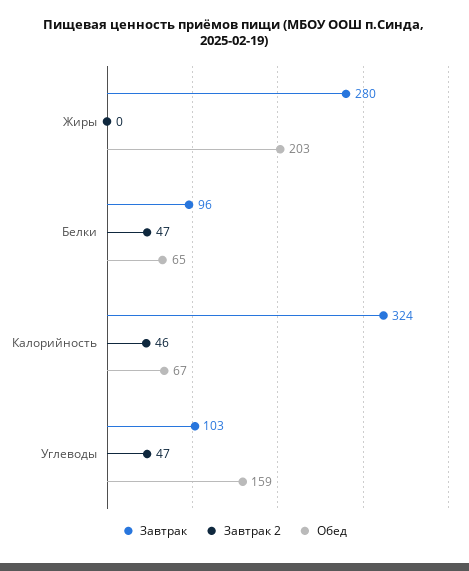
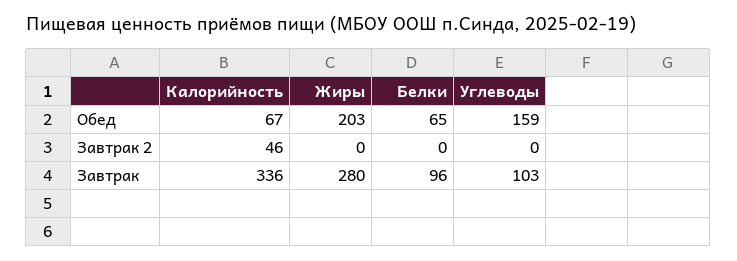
  {
    "Завтрак": {
      "Жиры": 280,
      "Белки": 96,
-     "Калорийность": 324,
+     "Калорийность": 336,
      "Углеводы": 103
    },
    "Завтрак 2": {
      "Жиры": 0,
-     "Белки": 47,
+     "Белки": 0,
      "Калорийность": 46,
-     "Углеводы": 47
+     "Углеводы": 0
    },
    "Обед": {
      "Жиры": 203,
      "Белки": 65,
      "Калорийность": 67,
      "Углеводы": 159
    }
  }

